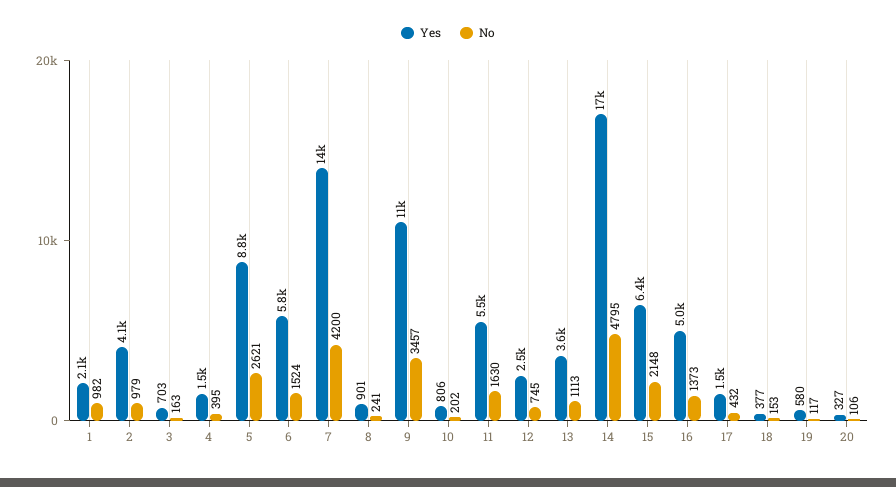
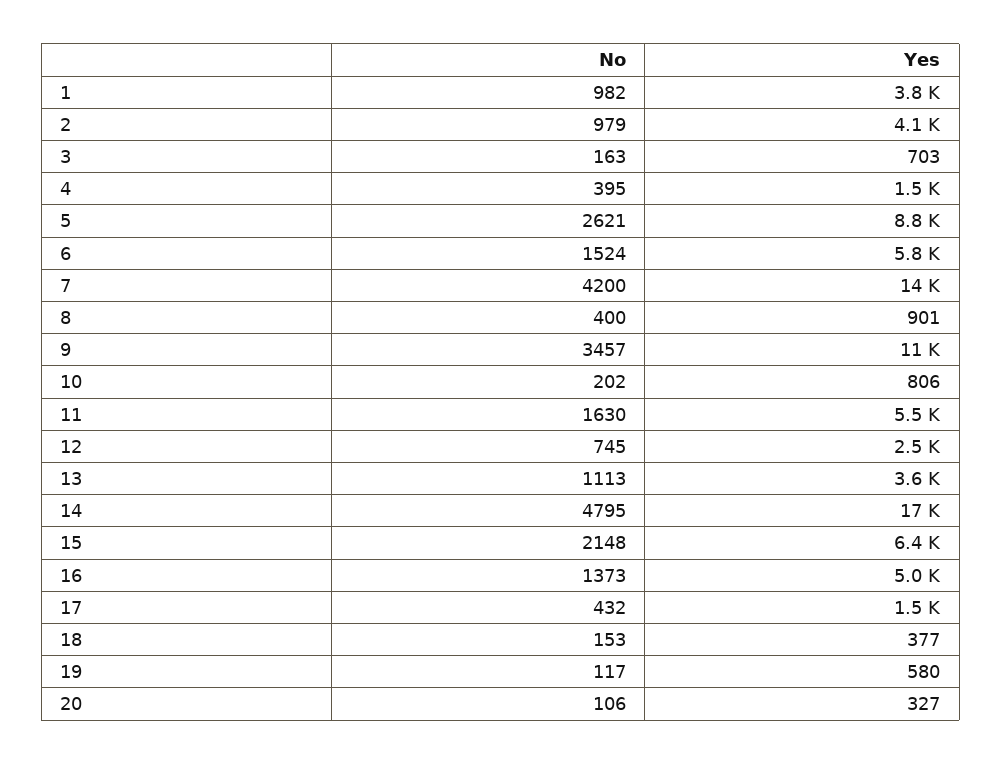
  {
    "Yes": {
-     "1": 2100,
+     "1": 3800,
      "2": 4100,
      "3": 703,
      "4": 1500,
      "5": 8800,
      "6": 5800,
      "7": 14000,
      "8": 901,
      "9": 11000,
      "10": 806,
      "11": 5500,
      "12": 2500,
      "13": 3600,
      "14": 17000,
      "15": 6400,
      "16": 5000,
      "17": 1500,
      "18": 377,
      "19": 580,
      "20": 327
    },
    "No": {
      "1": 982,
      "2": 979,
      "3": 163,
      "4": 395,
      "5": 2621,
      "6": 1524,
      "7": 4200,
-     "8": 241,
+     "8": 400,
      "9": 3457,
      "10": 202,
      "11": 1630,
      "12": 745,
      "13": 1113,
      "14": 4795,
      "15": 2148,
      "16": 1373,
      "17": 432,
      "18": 153,
      "19": 117,
      "20": 106
    }
  }

